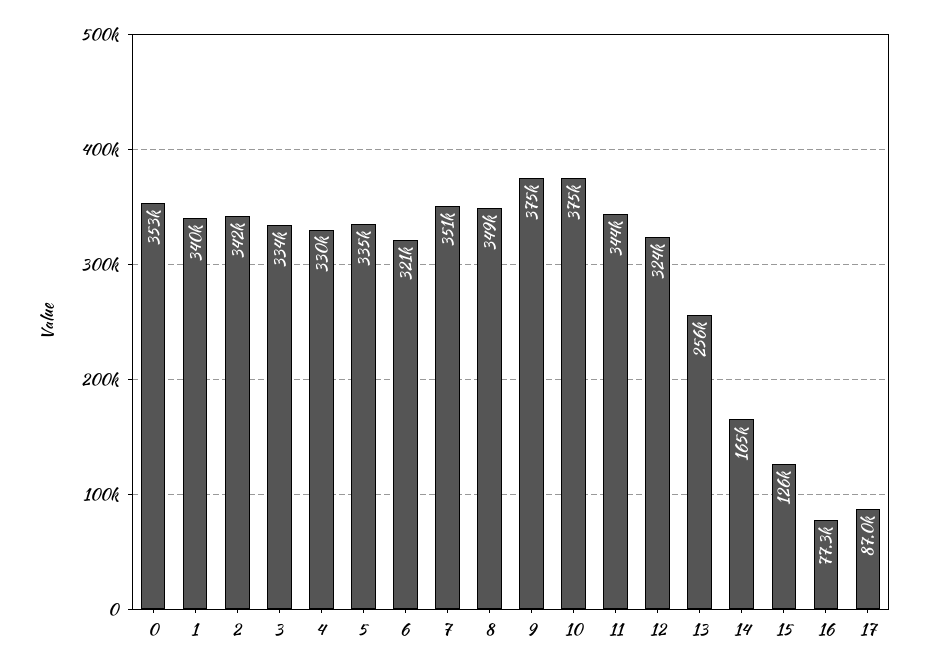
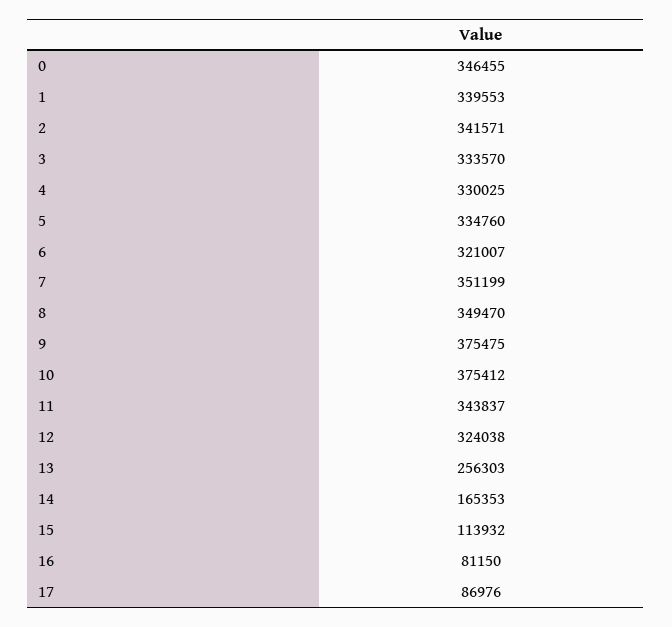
  {
-   "0": 353000,
+   "0": 346455,
    "1": 339553,
    "2": 341571,
    "3": 333570,
    "4": 330025,
    "5": 334760,
    "6": 321007,
    "7": 351199,
    "8": 349470,
    "9": 375475,
    "10": 375412,
    "11": 343837,
    "12": 324038,
    "13": 256303,
    "14": 165353,
-   "15": 126000,
+   "15": 113932,
-   "16": 77300,
+   "16": 81150,
    "17": 86976
  }

